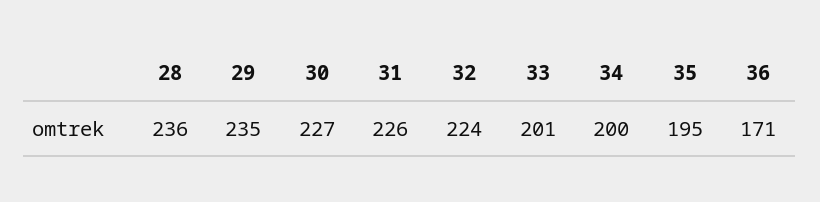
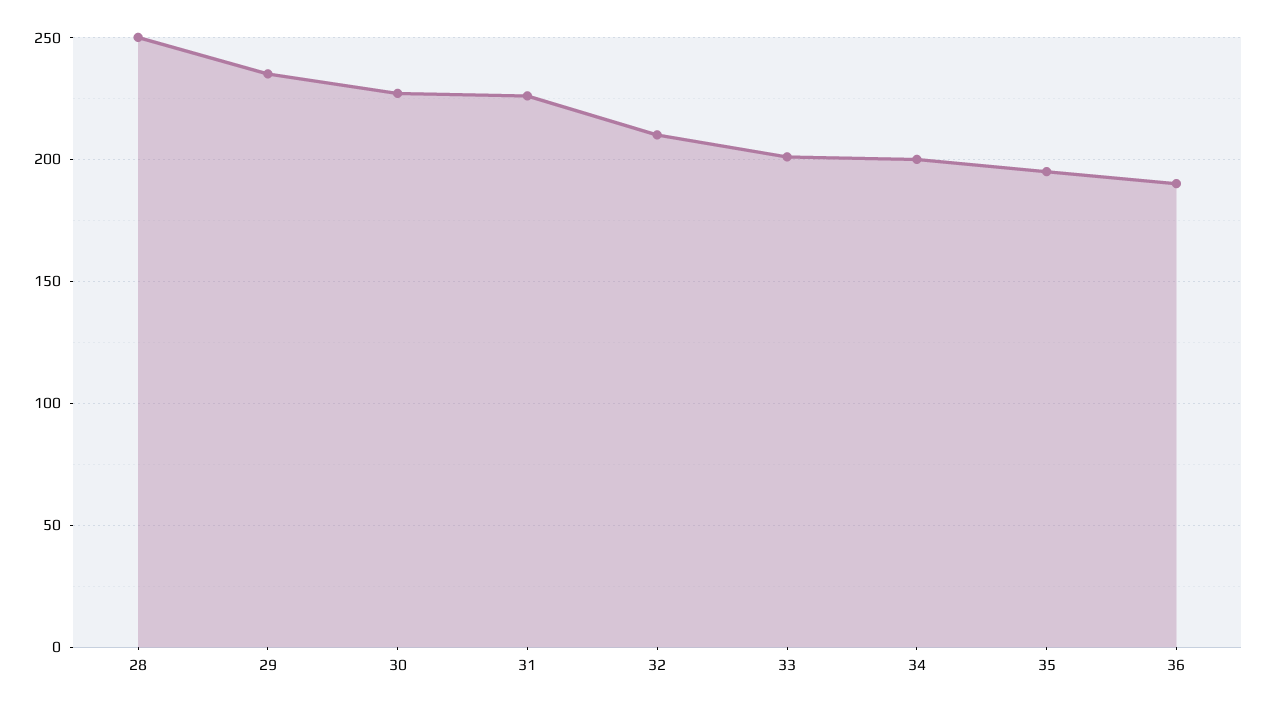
  {
-   "28": 236,
+   "28": 250,
    "29": 235,
    "30": 227,
    "31": 226,
-   "32": 224,
+   "32": 210,
    "33": 201,
    "34": 200,
    "35": 195,
-   "36": 171
+   "36": 190
  }

